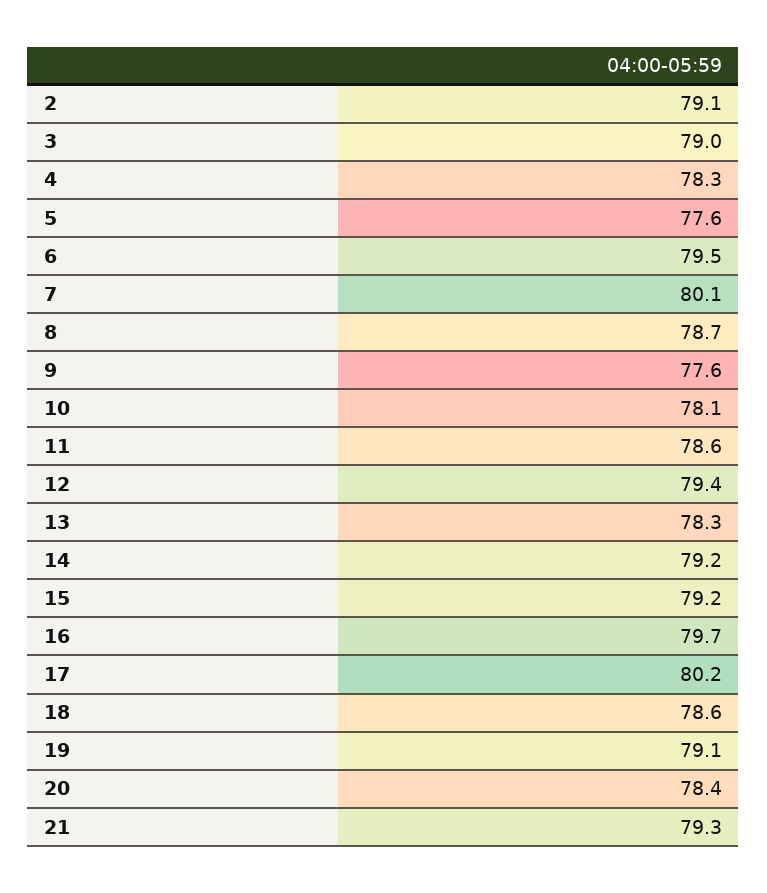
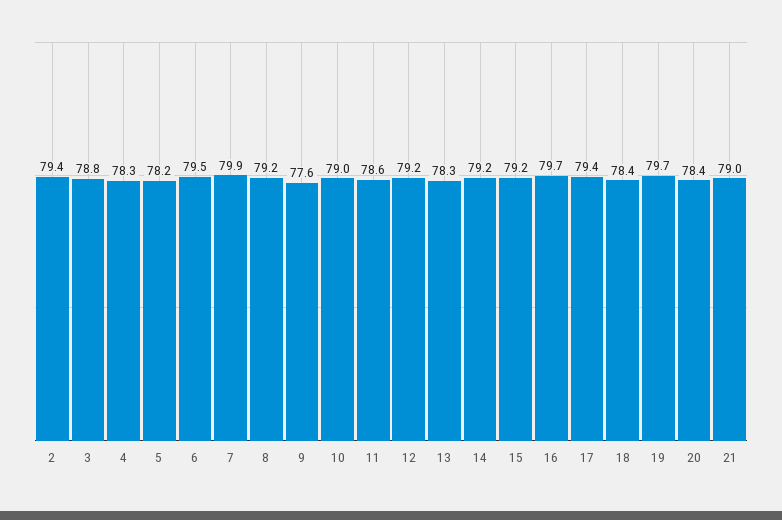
  {
-   "2": 79.1,
+   "2": 79.4,
-   "3": 79,
+   "3": 78.8,
    "4": 78.3,
-   "5": 77.6,
+   "5": 78.2,
    "6": 79.5,
-   "7": 80.1,
+   "7": 79.9,
-   "8": 78.7,
+   "8": 79.2,
    "9": 77.6,
-   "10": 78.1,
+   "10": 79,
    "11": 78.6,
-   "12": 79.4,
+   "12": 79.2,
    "13": 78.3,
    "14": 79.2,
    "15": 79.2,
    "16": 79.7,
-   "17": 80.2,
+   "17": 79.4,
-   "18": 78.6,
+   "18": 78.4,
-   "19": 79.1,
+   "19": 79.7,
    "20": 78.4,
-   "21": 79.3
+   "21": 79
  }

